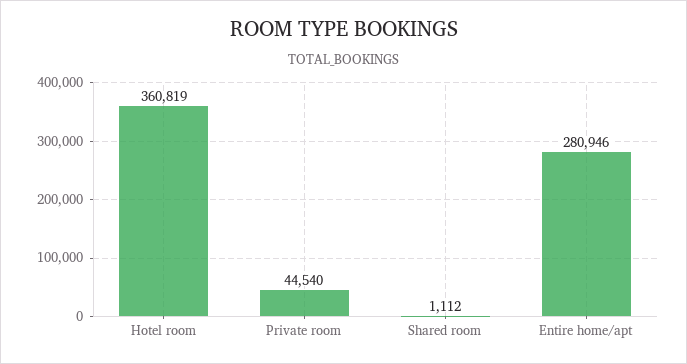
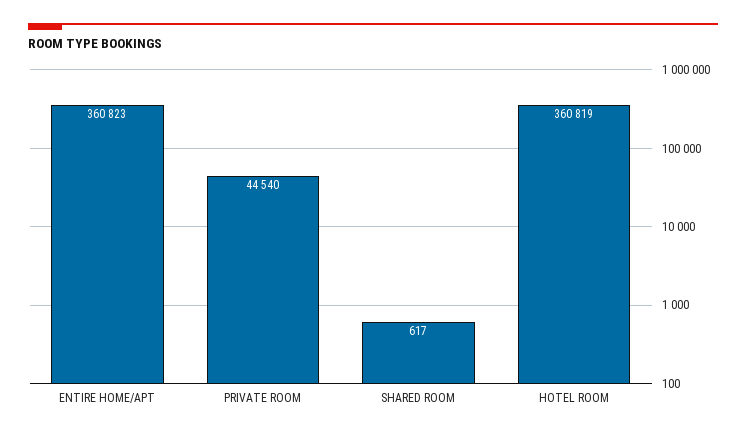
  {
    "Hotel room": 360819,
    "Private room": 44540,
-   "Shared room": 1112,
+   "Shared room": 617,
-   "Entire home/apt": 280946
+   "Entire home/apt": 360823
  }

